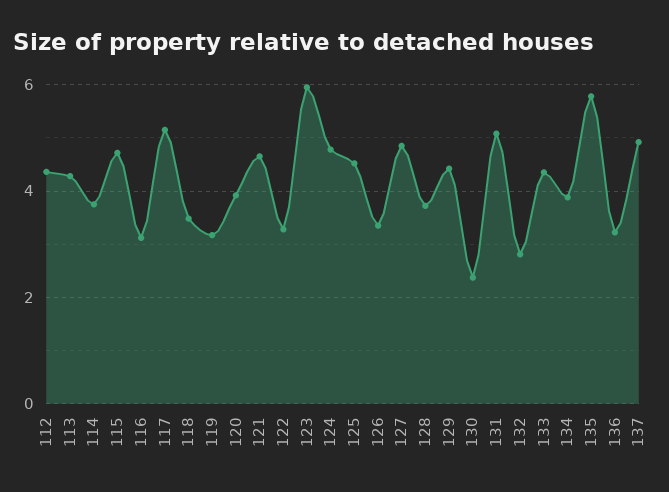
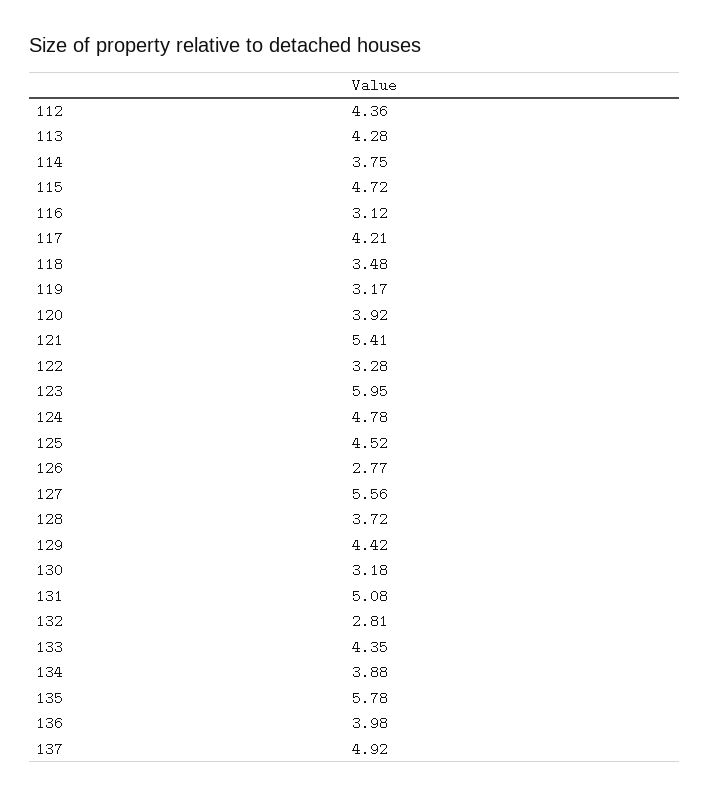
  {
    "112": 4.36,
    "113": 4.28,
    "114": 3.75,
    "115": 4.72,
    "116": 3.12,
-   "117": 5.2,
+   "117": 4.21,
    "118": 3.48,
    "119": 3.17,
    "120": 3.92,
-   "121": 4.6,
+   "121": 5.41,
    "122": 3.28,
    "123": 5.95,
    "124": 4.78,
    "125": 4.52,
-   "126": 3.4,
+   "126": 2.77,
-   "127": 4.8,
+   "127": 5.56,
    "128": 3.72,
    "129": 4.42,
-   "130": 2.4,
+   "130": 3.18,
    "131": 5.08,
    "132": 2.81,
    "133": 4.35,
    "134": 3.88,
    "135": 5.78,
-   "136": 3.2,
+   "136": 3.98,
    "137": 4.92
  }

